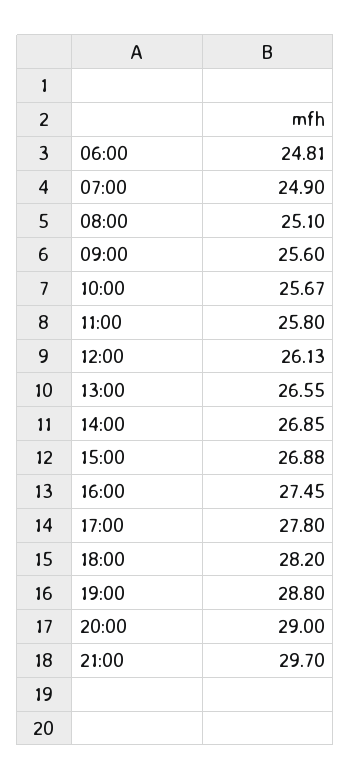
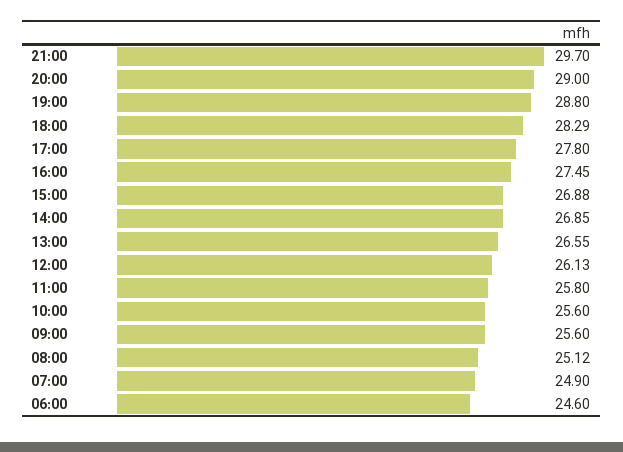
  {
-   "06:00": 24.81,
+   "06:00": 24.6,
    "07:00": 24.9,
-   "08:00": 25.1,
+   "08:00": 25.12,
    "09:00": 25.6,
-   "10:00": 25.67,
+   "10:00": 25.6,
    "11:00": 25.8,
    "12:00": 26.13,
    "13:00": 26.55,
    "14:00": 26.85,
    "15:00": 26.88,
    "16:00": 27.45,
    "17:00": 27.8,
-   "18:00": 28.2,
+   "18:00": 28.29,
    "19:00": 28.8,
    "20:00": 29,
    "21:00": 29.7
  }

